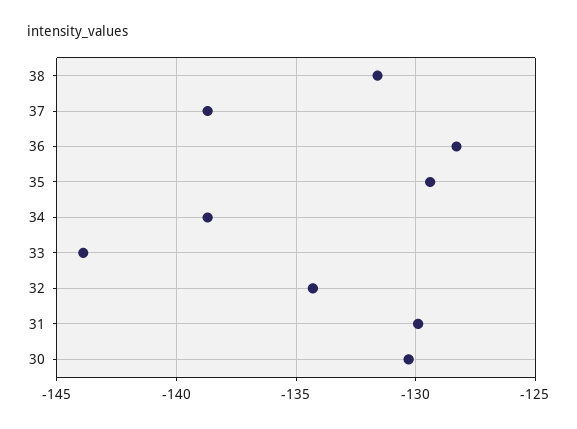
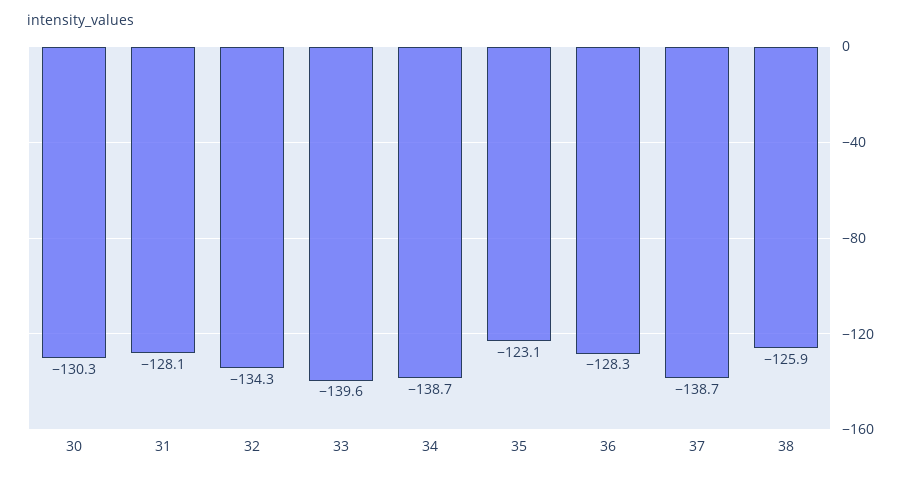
  {
-   "38": -131.5,
+   "38": -125.9,
    "37": -138.7,
    "36": -128.3,
-   "35": -129.5,
+   "35": -123.1,
    "34": -138.7,
-   "33": -144,
+   "33": -139.6,
    "32": -134.3,
-   "31": -130,
+   "31": -128.1,
    "30": -130.3
  }

